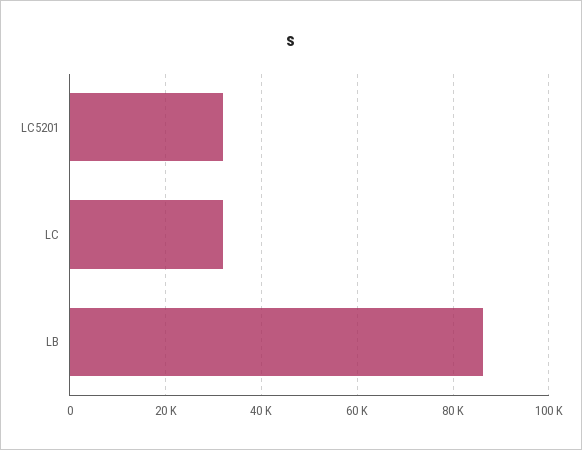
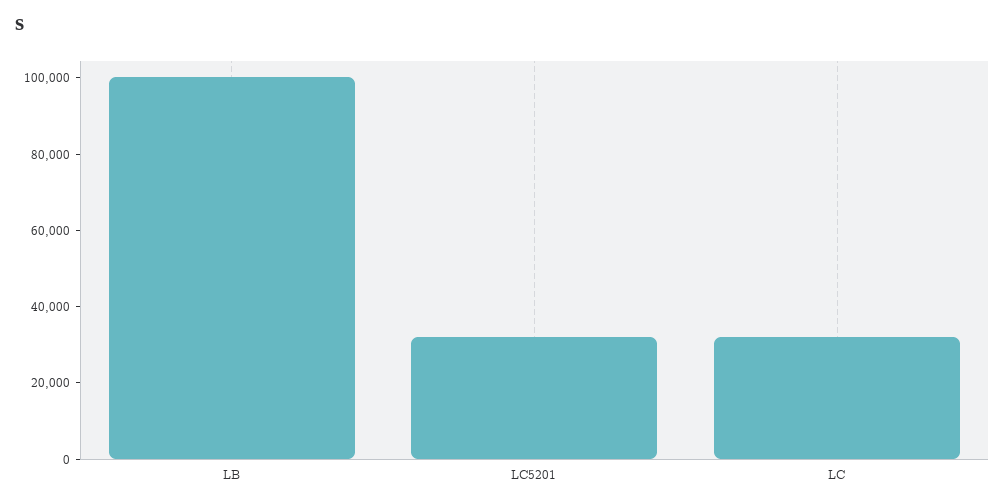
  {
    "LC5201": 32000,
    "LC": 32000,
-   "LB": 86000
+   "LB": 100000
  }

